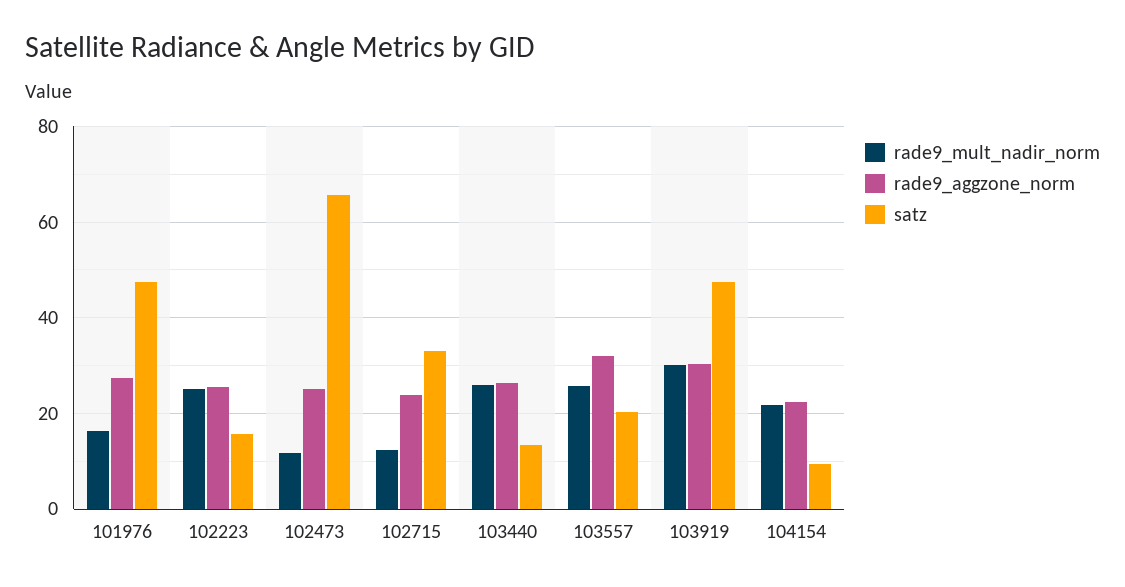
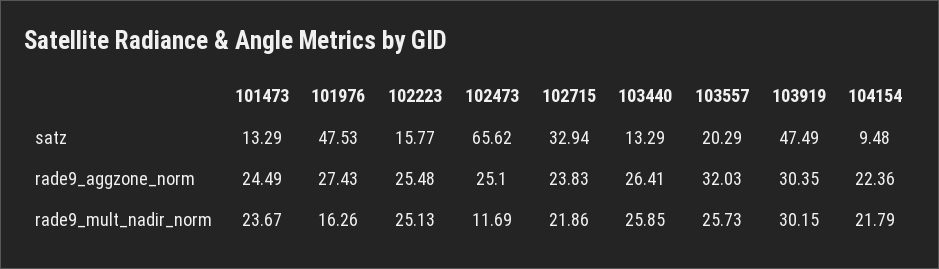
  {
    "rade9_mult_nadir_norm": {
      "101976": 16.26,
      "102223": 25.13,
      "102473": 11.69,
-     "102715": 12,
+     "102715": 21.86,
      "103440": 25.85,
      "103557": 25.73,
      "103919": 30.15,
-     "104154": 21.79
+     "104154": 21.79,
+     "101473": 23.67
    },
    "rade9_aggzone_norm": {
      "101976": 27.43,
      "102223": 25.48,
      "102473": 25.1,
      "102715": 23.83,
      "103440": 26.41,
      "103557": 32.03,
      "103919": 30.35,
-     "104154": 22.36
+     "104154": 22.36,
+     "101473": 24.49
    },
    "satz": {
      "101976": 47.53,
      "102223": 15.77,
      "102473": 65.62,
      "102715": 32.94,
      "103440": 13.29,
      "103557": 20.29,
      "103919": 47.49,
-     "104154": 9.48
+     "104154": 9.48,
+     "101473": 13.29
    }
  }

